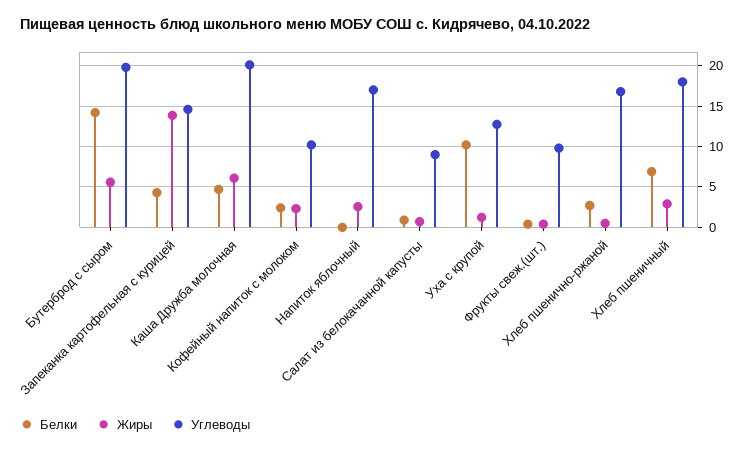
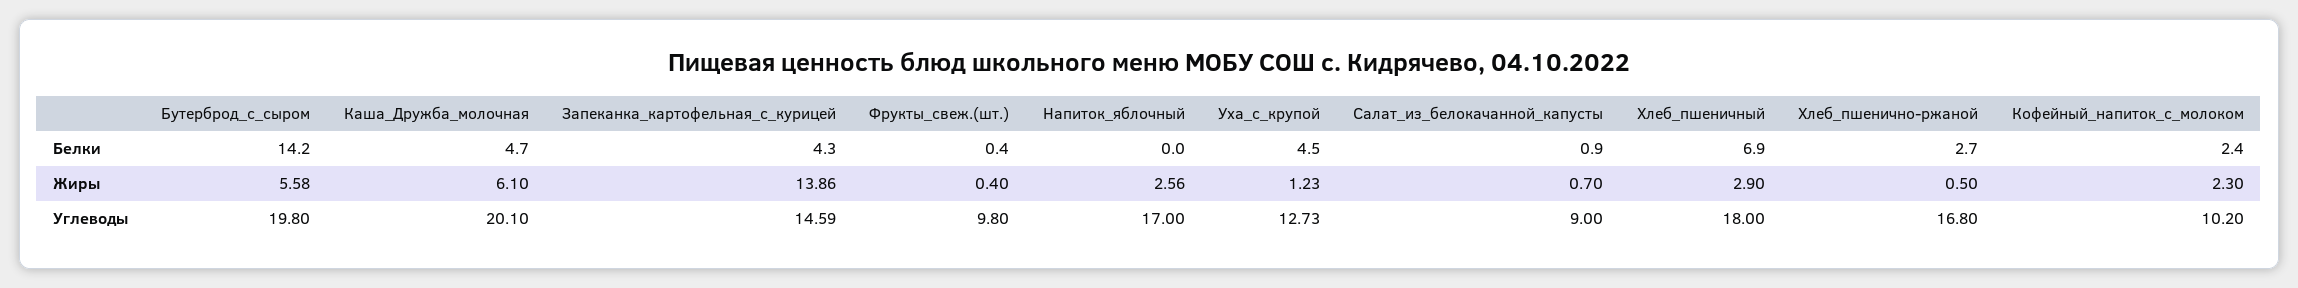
  {
    "Белки": {
      "Бутерброд с сыром": 14.2,
      "Запеканка картофельная с курицей": 4.3,
      "Каша Дружба молочная": 4.7,
      "Кофейный напиток с молоком": 2.4,
      "Напиток яблочный": 0,
      "Салат из белокачанной капусты": 0.9,
-     "Уха с крупой": 10,
+     "Уха с крупой": 4.5,
      "Фрукты свеж.(шт.)": 0.4,
      "Хлеб пшенично-ржаной": 2.7,
      "Хлеб пшеничный": 6.9
    },
    "Жиры": {
      "Бутерброд с сыром": 5.58,
      "Запеканка картофельная с курицей": 13.86,
      "Каша Дружба молочная": 6.1,
      "Кофейный напиток с молоком": 2.3,
      "Напиток яблочный": 2.56,
      "Салат из белокачанной капусты": 0.7,
      "Уха с крупой": 1.23,
      "Фрукты свеж.(шт.)": 0.4,
      "Хлеб пшенично-ржаной": 0.5,
      "Хлеб пшеничный": 2.9
    },
    "Углеводы": {
      "Бутерброд с сыром": 19.8,
      "Запеканка картофельная с курицей": 14.59,
      "Каша Дружба молочная": 20.1,
      "Кофейный напиток с молоком": 10.2,
      "Напиток яблочный": 17,
      "Салат из белокачанной капусты": 9,
      "Уха с крупой": 12.73,
      "Фрукты свеж.(шт.)": 9.8,
      "Хлеб пшенично-ржаной": 16.8,
      "Хлеб пшеничный": 18
    }
  }

